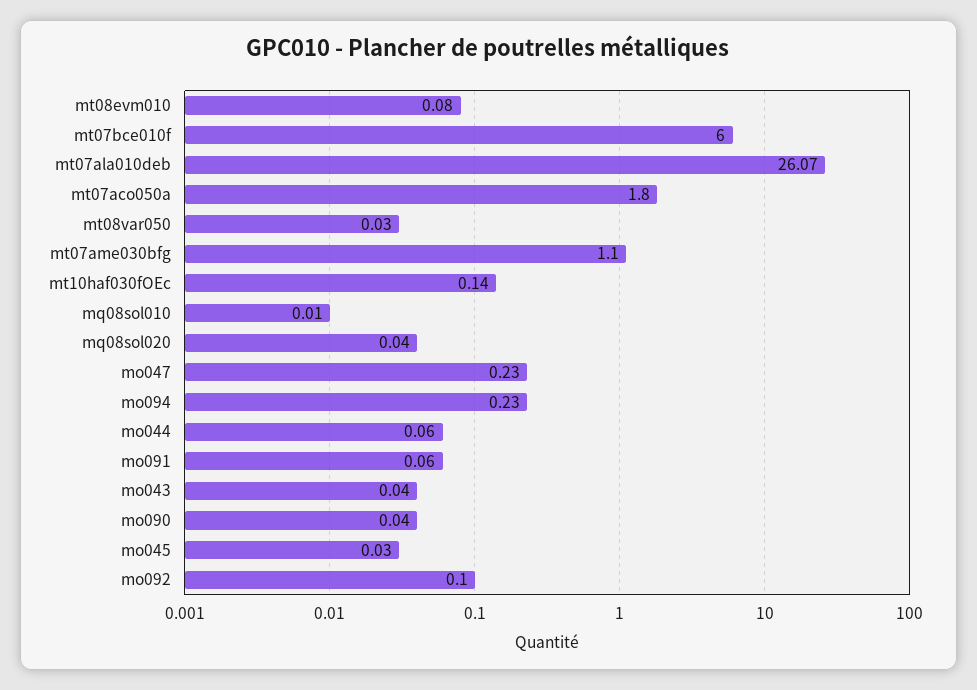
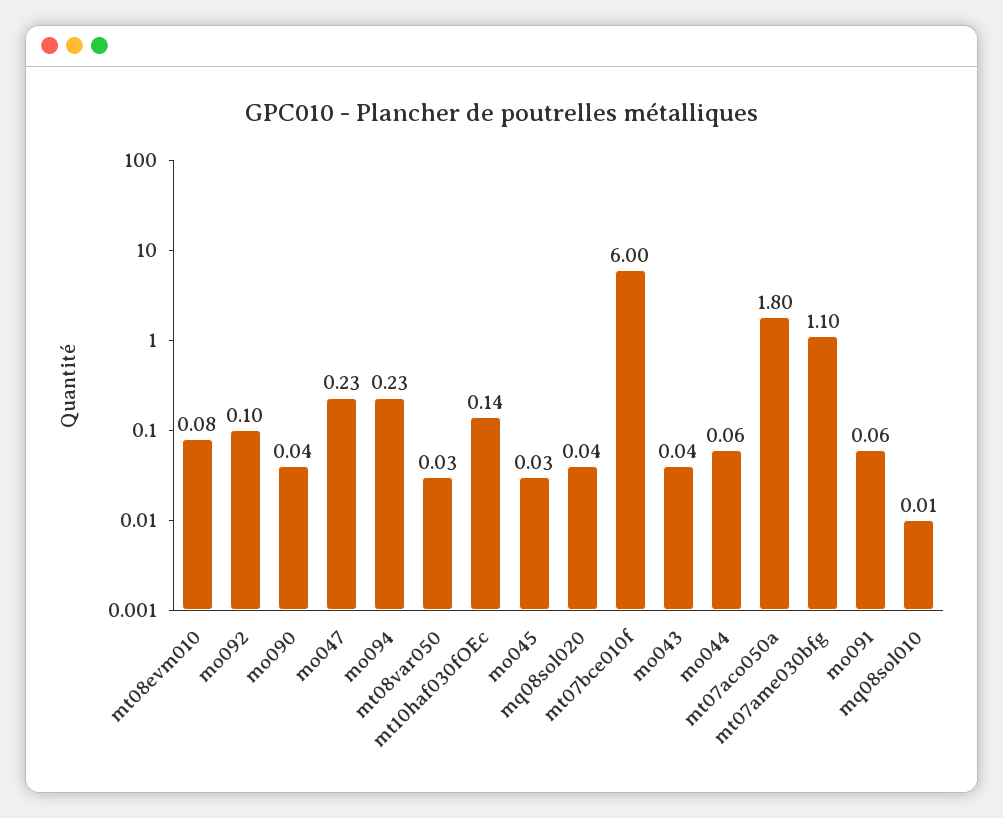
  {
    "mt08evm010": 0.08,
    "mt07bce010f": 6,
-   "mt07ala010deb": 26.07,
    "mt07aco050a": 1.8,
    "mt08var050": 0.03,
    "mt07ame030bfg": 1.1,
    "mt10haf030fOEc": 0.14,
    "mq08sol010": 0.01,
    "mq08sol020": 0.04,
    "mo047": 0.23,
    "mo094": 0.23,
    "mo044": 0.06,
    "mo091": 0.06,
    "mo043": 0.04,
    "mo090": 0.04,
    "mo045": 0.03,
    "mo092": 0.1
  }

